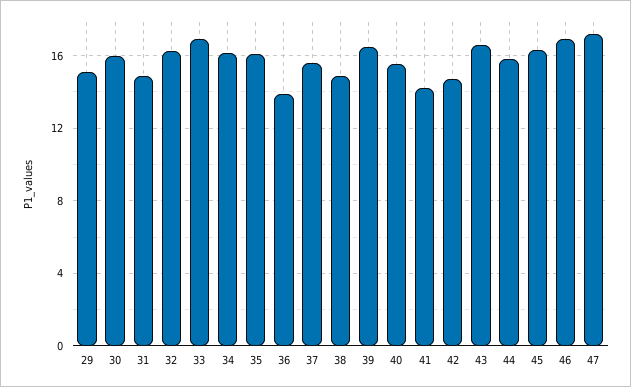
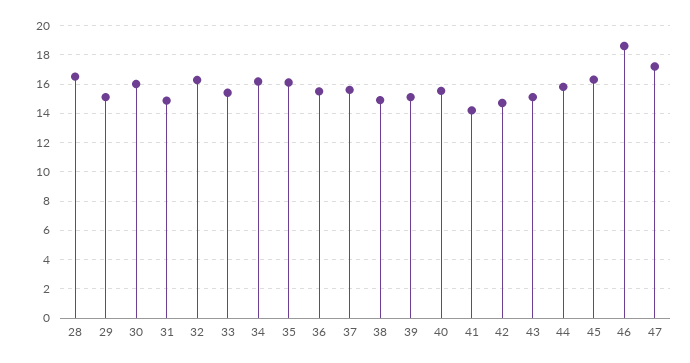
  {
    "29": 15,
    "30": 16,
    "31": 15,
    "32": 16.5,
-   "33": 17,
+   "33": 15.5,
    "34": 16,
    "35": 16,
-   "36": 14,
+   "36": 15.5,
    "37": 15.5,
    "38": 15,
-   "39": 16.5,
+   "39": 15,
    "40": 15.5,
    "41": 14,
    "42": 14.5,
-   "43": 16.5,
+   "43": 15,
    "44": 16,
    "45": 16.5,
-   "46": 17,
+   "46": 18.5,
-   "47": 17
+   "47": 17,
+   "28": 16.5
  }

